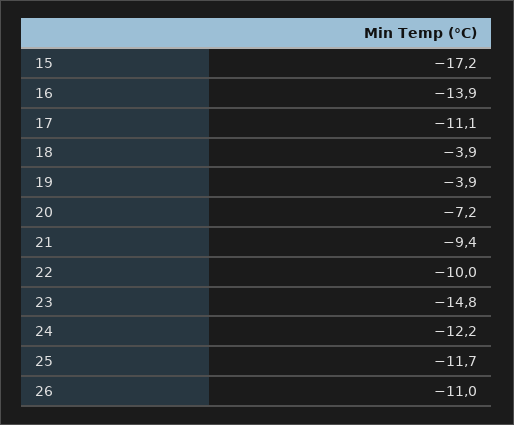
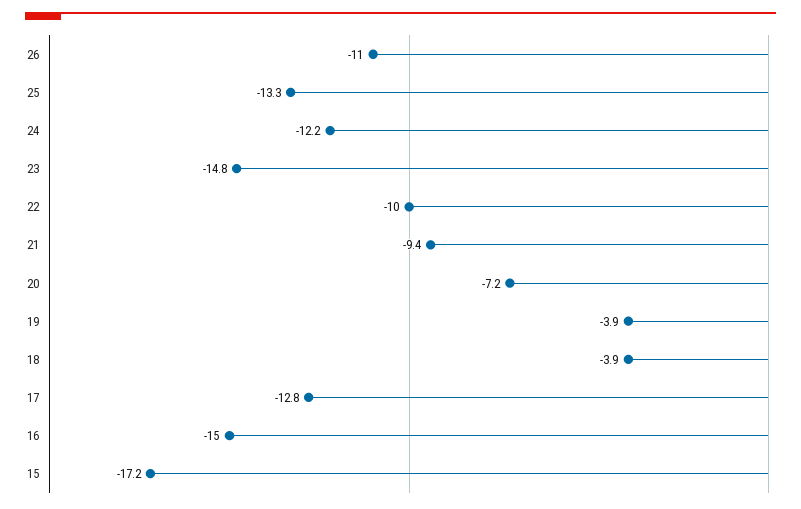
  {
    "15": -17.2,
-   "16": -13.9,
+   "16": -15,
-   "17": -11.1,
+   "17": -12.8,
    "18": -3.9,
    "19": -3.9,
    "20": -7.2,
    "21": -9.4,
    "22": -10,
    "23": -14.8,
    "24": -12.2,
-   "25": -11.7,
+   "25": -13.3,
    "26": -11
  }

